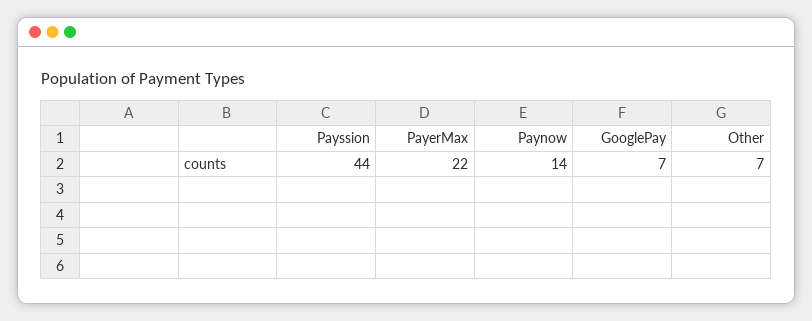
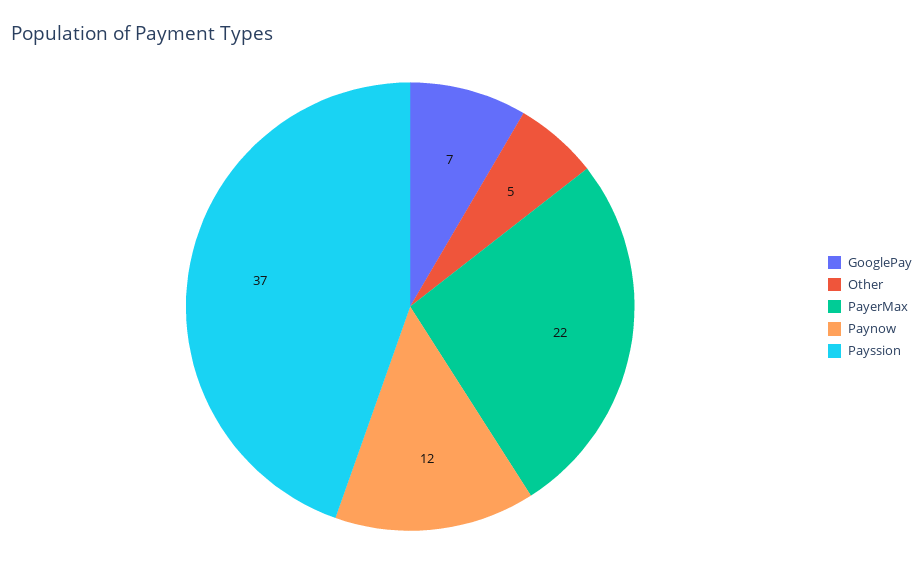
  {
-   "Payssion": 44,
+   "Payssion": 37,
    "PayerMax": 22,
-   "Paynow": 14,
+   "Paynow": 12,
    "GooglePay": 7,
-   "Other": 7
+   "Other": 5
  }

